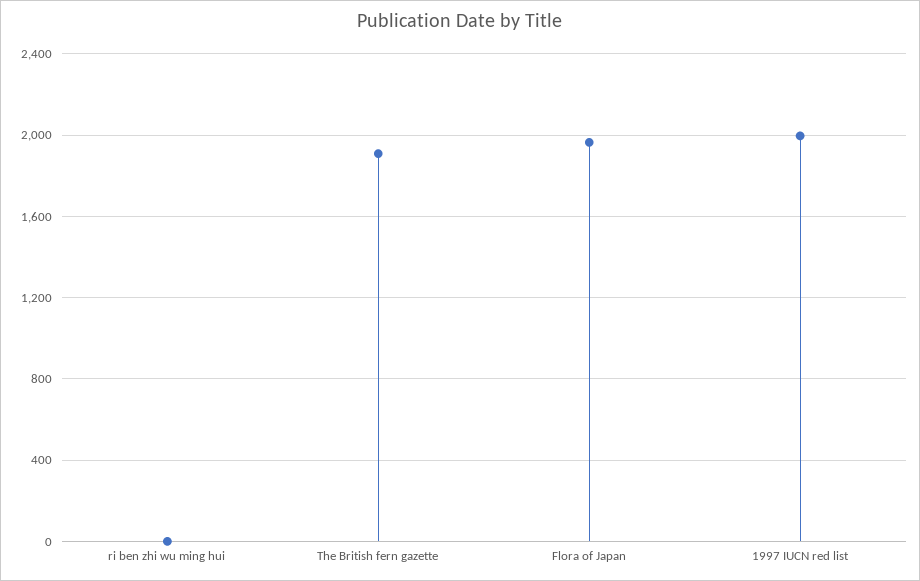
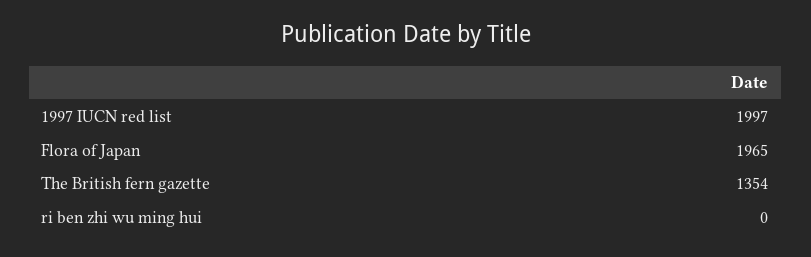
  {
    "ri ben zhi wu ming hui": 0,
-   "The British fern gazette": 1900,
+   "The British fern gazette": 1354,
    "Flora of Japan": 1965,
    "1997 IUCN red list": 1997
  }

